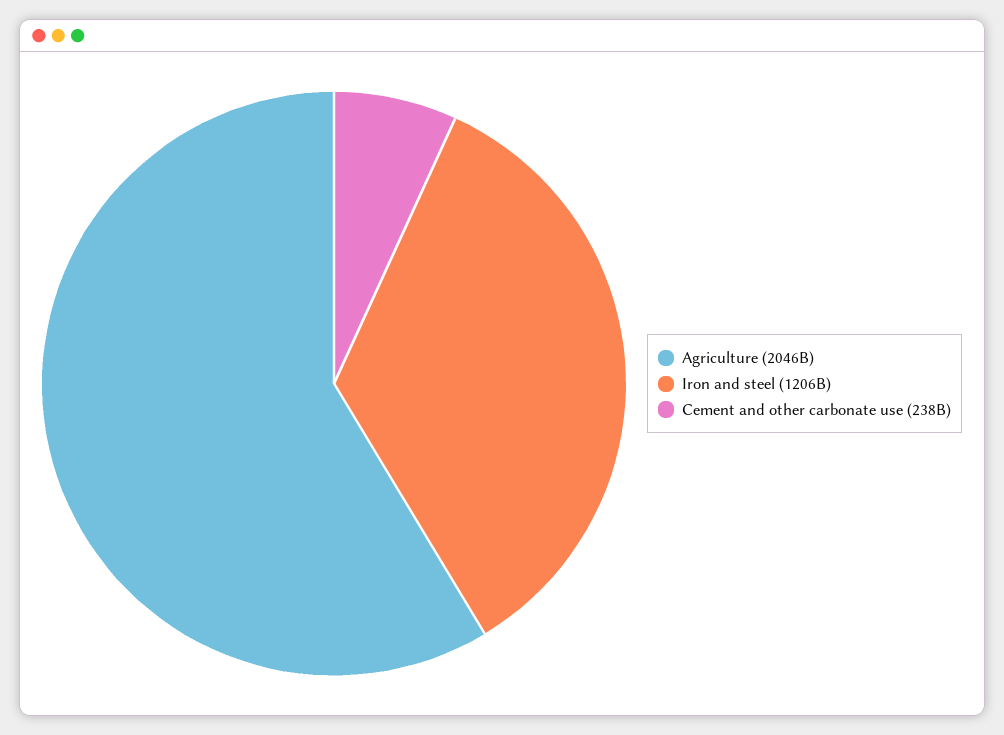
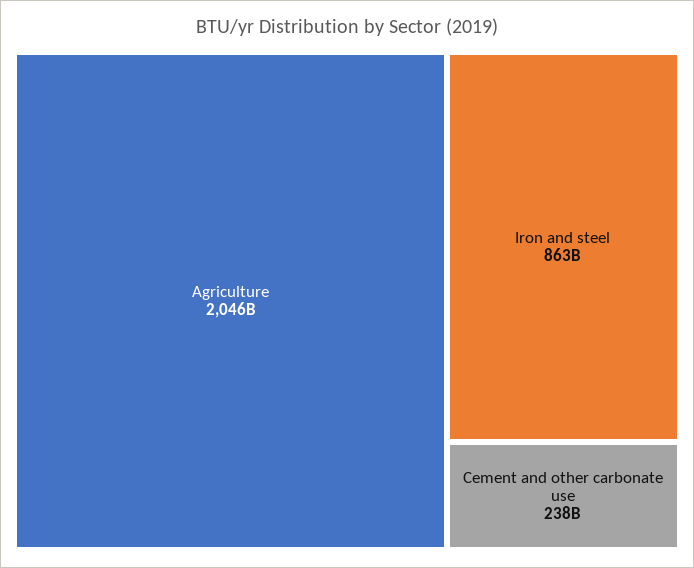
  {
    "Agriculture": 2046000000000,
-   "Iron and steel": 1206000000000,
+   "Iron and steel": 863000000000,
    "Cement and other carbonate use": 238000000000
  }

